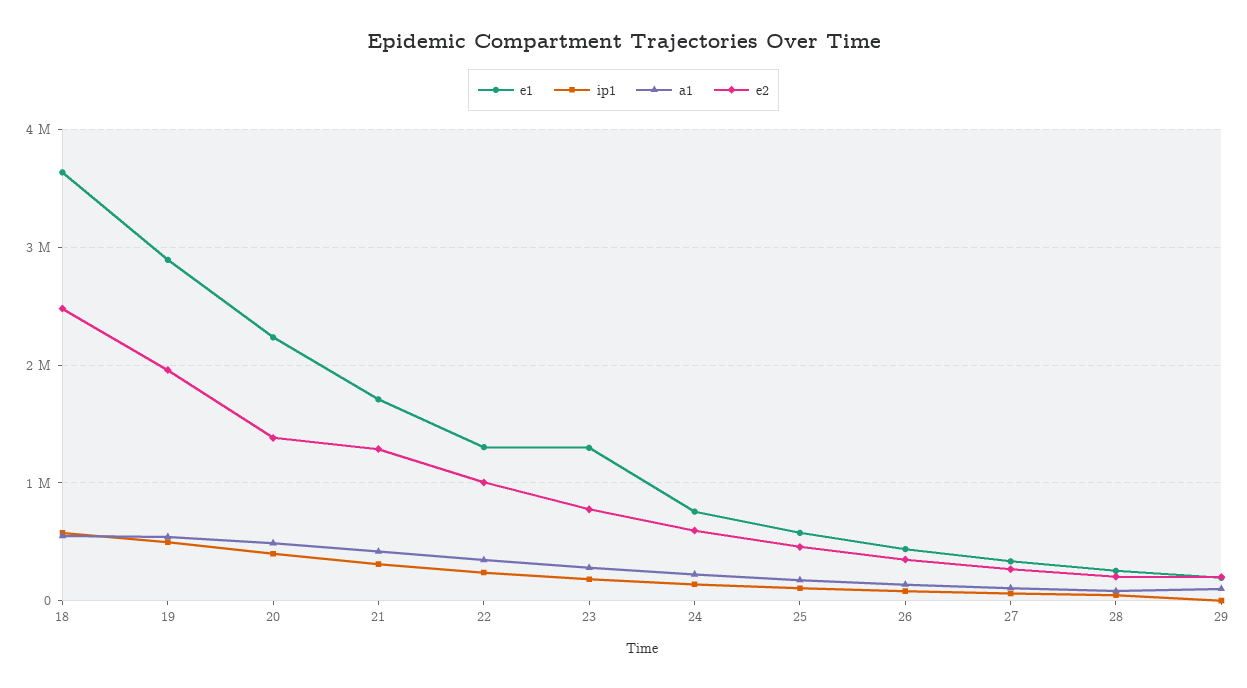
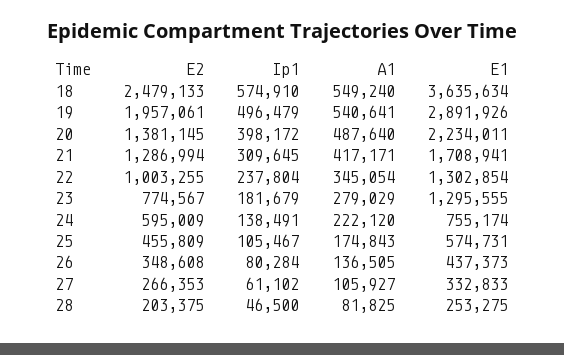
  {
    "e1": {
      "18": 3635634,
      "19": 2891926,
      "20": 2234011,
      "21": 1708941,
      "22": 1302854,
      "23": 1295555,
      "24": 755174,
      "25": 574731,
      "26": 437373,
      "27": 332833,
-     "28": 253275,
+     "28": 253275
-     "29": 200000
    },
    "ip1": {
      "18": 574910,
      "19": 496479,
      "20": 398172,
      "21": 309645,
      "22": 237804,
      "23": 181679,
      "24": 138491,
      "25": 105467,
      "26": 80284,
      "27": 61102,
-     "28": 46500,
+     "28": 46500
-     "29": 0
    },
    "a1": {
      "18": 549240,
      "19": 540641,
      "20": 487640,
      "21": 417171,
      "22": 345054,
      "23": 279029,
      "24": 222120,
      "25": 174843,
      "26": 136505,
      "27": 105927,
-     "28": 81825,
+     "28": 81825
-     "29": 100000
    },
    "e2": {
      "18": 2479133,
      "19": 1957061,
      "20": 1381145,
      "21": 1286994,
      "22": 1003255,
      "23": 774567,
      "24": 595009,
      "25": 455809,
      "26": 348608,
      "27": 266353,
-     "28": 203375,
+     "28": 203375
-     "29": 200000
    }
  }

